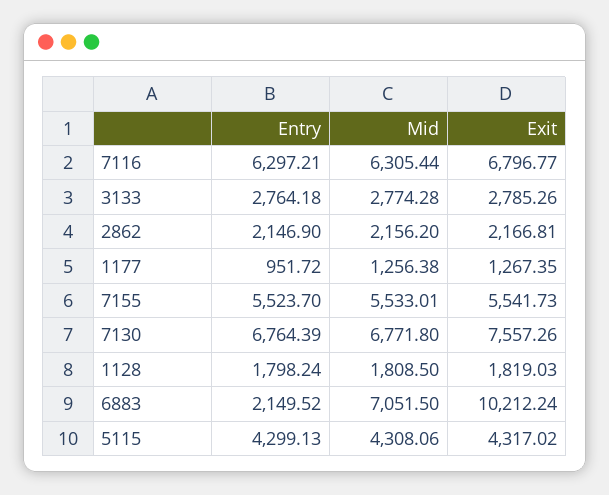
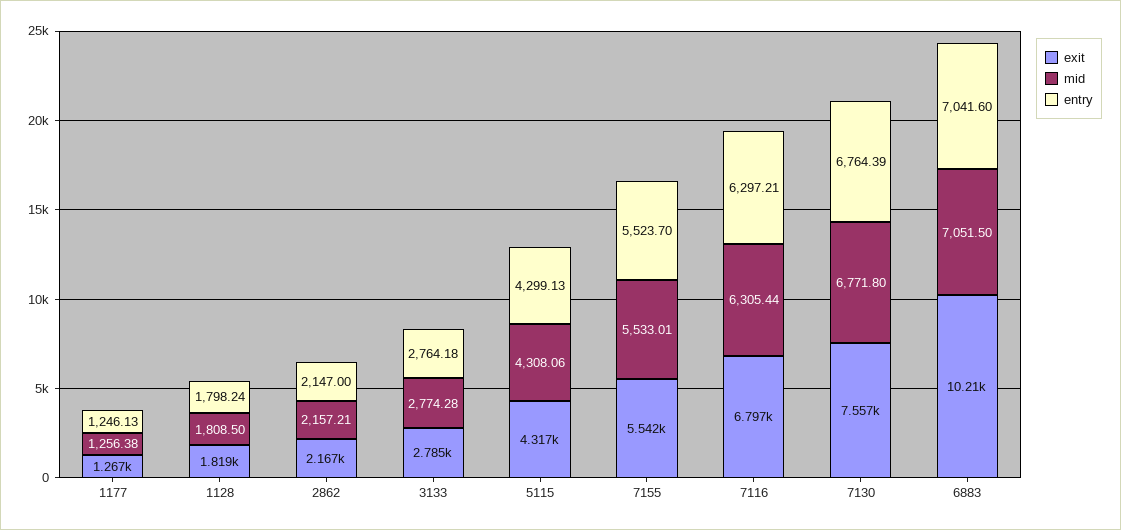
  {
    "Entry": {
      "7116": 6297.21,
      "3133": 2764.18,
-     "2862": 2146.9,
+     "2862": 2147,
-     "1177": 951.72,
+     "1177": 1246.13,
      "7155": 5523.7,
      "7130": 6764.39,
      "1128": 1798.24,
-     "6883": 2149.52,
+     "6883": 7041.6,
      "5115": 4299.13
    },
    "Mid": {
      "7116": 6305.44,
      "3133": 2774.28,
-     "2862": 2156.2,
+     "2862": 2157.21,
      "1177": 1256.38,
      "7155": 5533.01,
      "7130": 6771.8,
      "1128": 1808.5,
      "6883": 7051.5,
      "5115": 4308.06
    },
    "Exit": {
      "7116": 6796.77,
      "3133": 2785.26,
      "2862": 2166.81,
      "1177": 1267.35,
      "7155": 5541.73,
      "7130": 7557.26,
      "1128": 1819.03,
      "6883": 10212.24,
      "5115": 4317.02
    }
  }

